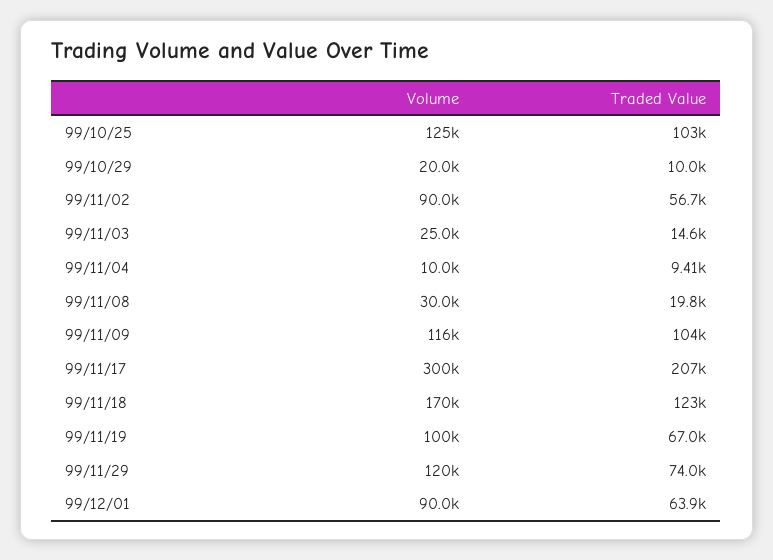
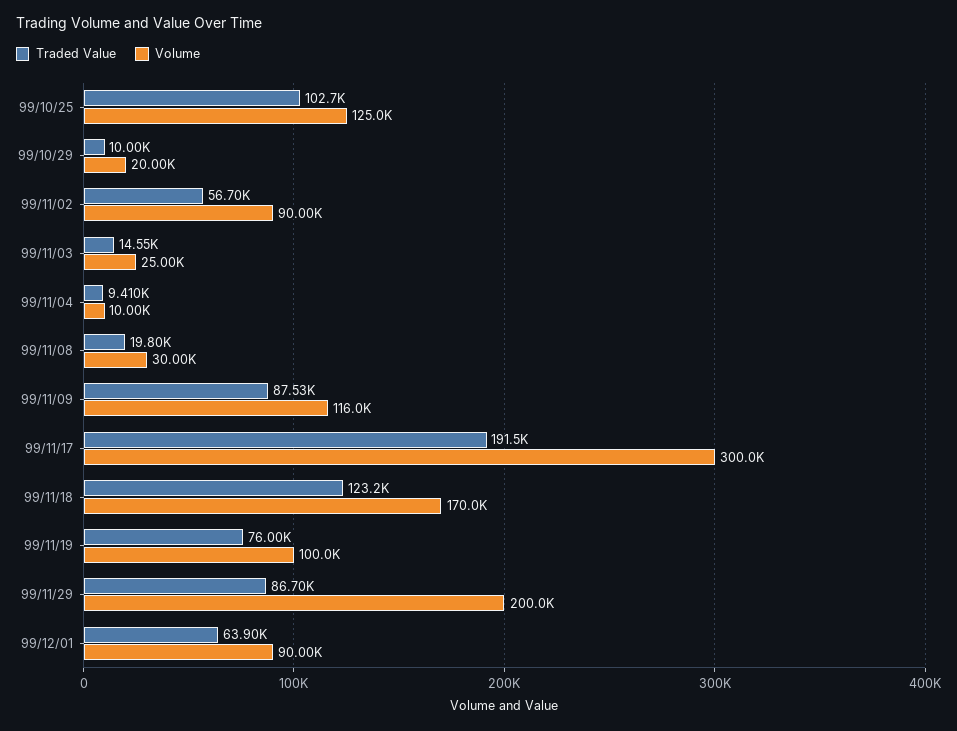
  {
    "Volume": {
      "99/10/25": 125000,
      "99/10/29": 20000,
      "99/11/02": 90000,
      "99/11/03": 25000,
      "99/11/04": 10000,
      "99/11/08": 30000,
      "99/11/09": 116000,
      "99/11/17": 300000,
      "99/11/18": 170000,
      "99/11/19": 100000,
-     "99/11/29": 120000,
+     "99/11/29": 200000,
      "99/12/01": 90000
    },
    "Traded Value": {
      "99/10/25": 102700,
      "99/10/29": 10000,
      "99/11/02": 56700,
      "99/11/03": 14550,
      "99/11/04": 9410,
      "99/11/08": 19800,
-     "99/11/09": 104000,
+     "99/11/09": 87530,
-     "99/11/17": 207000,
+     "99/11/17": 191500,
      "99/11/18": 123200,
-     "99/11/19": 67000,
+     "99/11/19": 76000,
-     "99/11/29": 74000,
+     "99/11/29": 86700,
      "99/12/01": 63900
    }
  }

